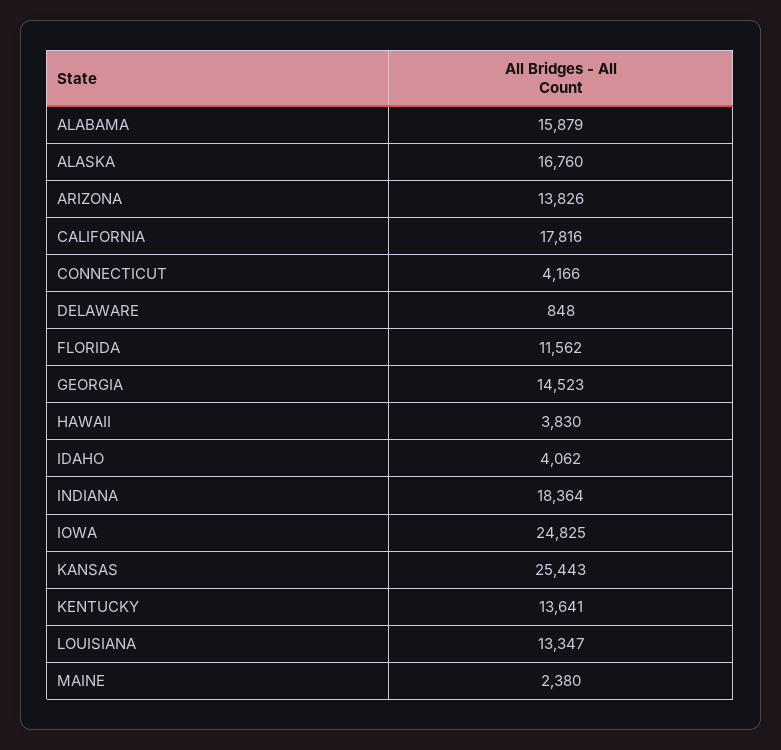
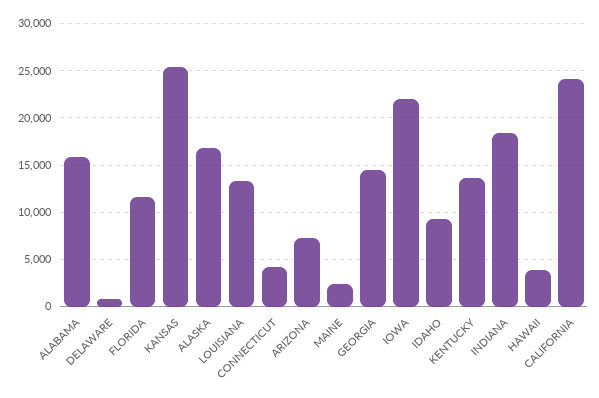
  {
    "ALABAMA": 15879,
    "ALASKA": 16760,
-   "ARIZONA": 13826,
+   "ARIZONA": 7000,
-   "CALIFORNIA": 17816,
+   "CALIFORNIA": 24000,
    "CONNECTICUT": 4166,
    "DELAWARE": 848,
    "FLORIDA": 11562,
    "GEORGIA": 14523,
    "HAWAII": 3830,
-   "IDAHO": 4062,
+   "IDAHO": 9000,
    "INDIANA": 18364,
-   "IOWA": 24825,
+   "IOWA": 22000,
    "KANSAS": 25443,
    "KENTUCKY": 13641,
    "LOUISIANA": 13347,
    "MAINE": 2380
  }

